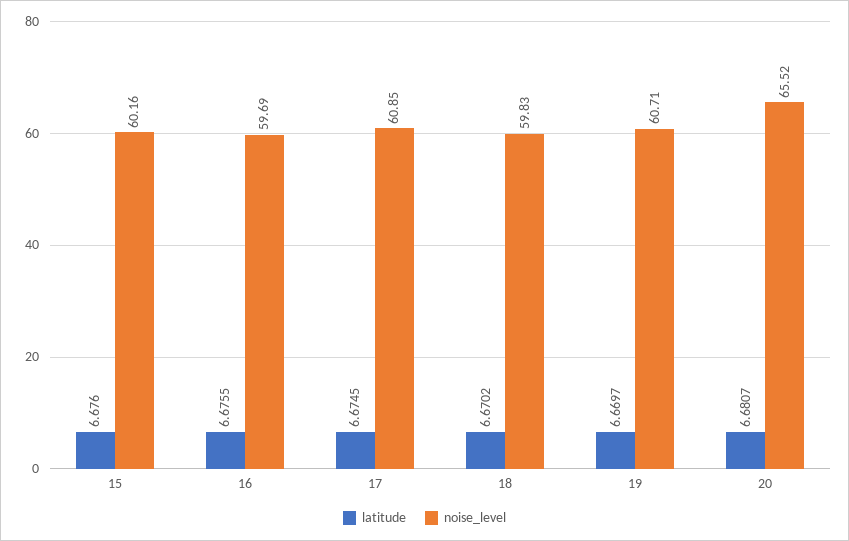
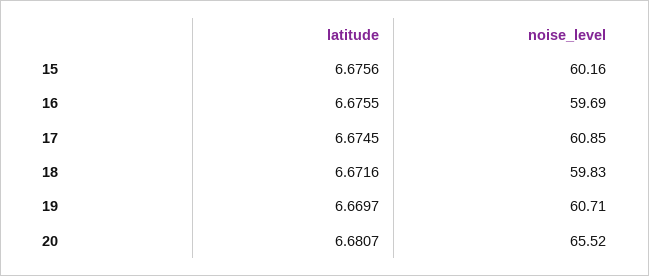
  {
    "latitude": {
-     "15": 6.676,
+     "15": 6.6756,
      "16": 6.6755,
      "17": 6.6745,
-     "18": 6.6702,
+     "18": 6.6716,
      "19": 6.6697,
      "20": 6.6807
    },
    "noise_level": {
      "15": 60.16,
      "16": 59.69,
      "17": 60.85,
      "18": 59.83,
      "19": 60.71,
      "20": 65.52
    }
  }

